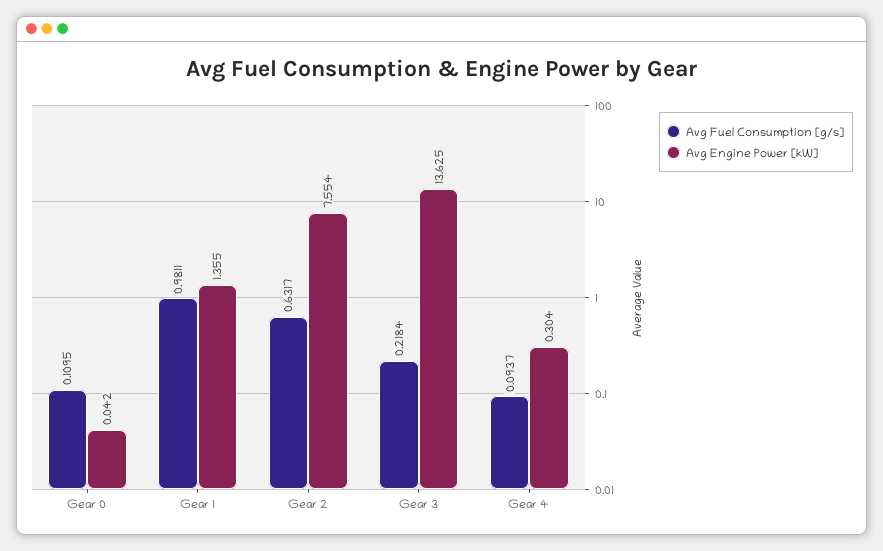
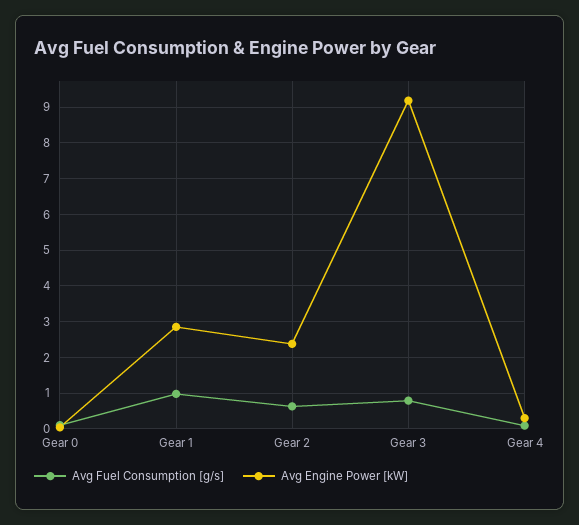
  {
    "Avg Fuel Consumption [g/s]": {
      "Gear 0": 0.1095,
      "Gear 1": 0.9811,
      "Gear 2": 0.6317,
-     "Gear 3": 0.2184,
+     "Gear 3": 0.8,
      "Gear 4": 0.0937
    },
    "Avg Engine Power [kW]": {
      "Gear 0": 0.042,
-     "Gear 1": 1.355,
+     "Gear 1": 2.8,
-     "Gear 2": 7.554,
+     "Gear 2": 2.4,
-     "Gear 3": 13.625,
+     "Gear 3": 9.2,
      "Gear 4": 0.304
    }
  }

